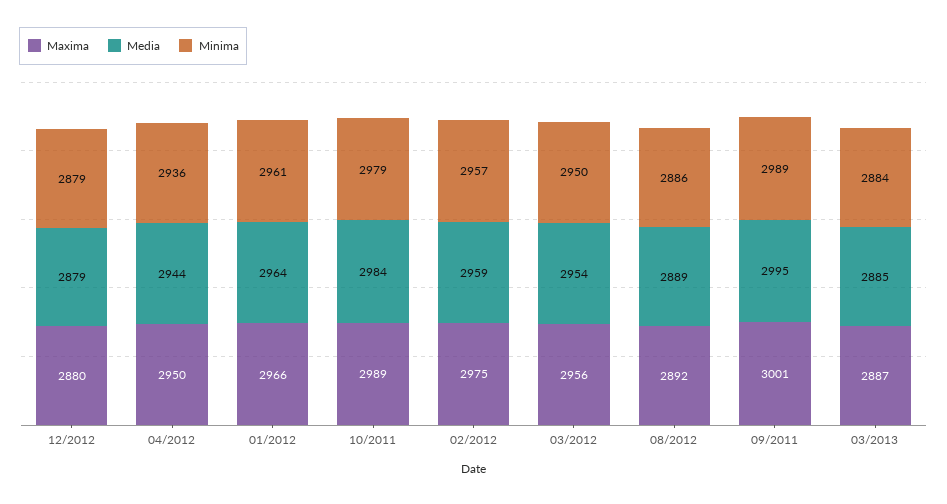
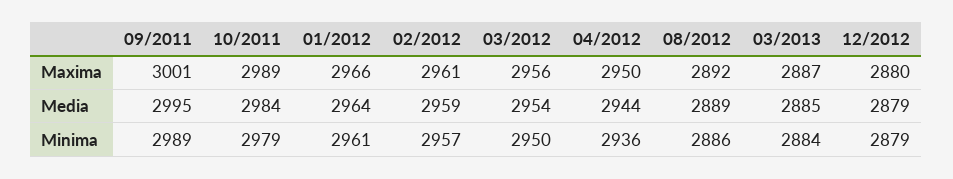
  {
    "Maxima": {
      "12/2012": 2880,
      "04/2012": 2950,
      "01/2012": 2966,
      "10/2011": 2989,
-     "02/2012": 2975,
+     "02/2012": 2961,
      "03/2012": 2956,
      "08/2012": 2892,
      "09/2011": 3001,
      "03/2013": 2887
    },
    "Media": {
      "12/2012": 2879,
      "04/2012": 2944,
      "01/2012": 2964,
      "10/2011": 2984,
      "02/2012": 2959,
      "03/2012": 2954,
      "08/2012": 2889,
      "09/2011": 2995,
      "03/2013": 2885
    },
    "Minima": {
      "12/2012": 2879,
      "04/2012": 2936,
      "01/2012": 2961,
      "10/2011": 2979,
      "02/2012": 2957,
      "03/2012": 2950,
      "08/2012": 2886,
      "09/2011": 2989,
      "03/2013": 2884
    }
  }

